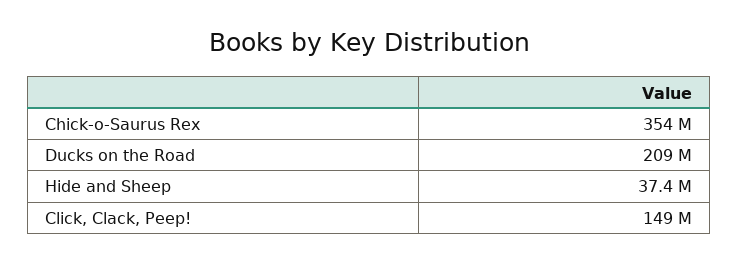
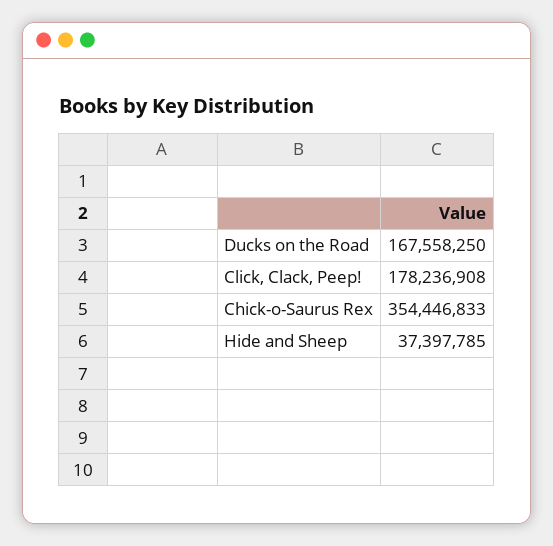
  {
    "Chick-o-Saurus Rex": 354446833,
-   "Ducks on the Road": 209000000,
+   "Ducks on the Road": 167558250,
    "Hide and Sheep": 37397785,
-   "Click, Clack, Peep!": 149000000
+   "Click, Clack, Peep!": 178236908
  }

